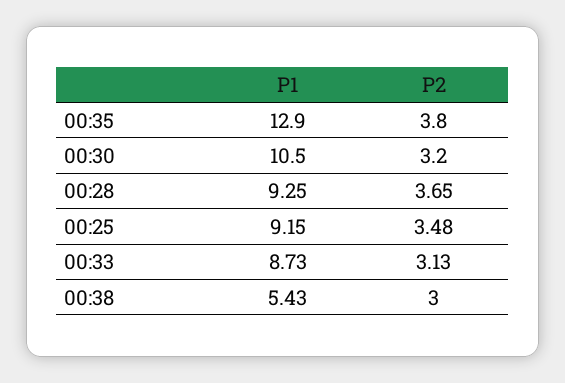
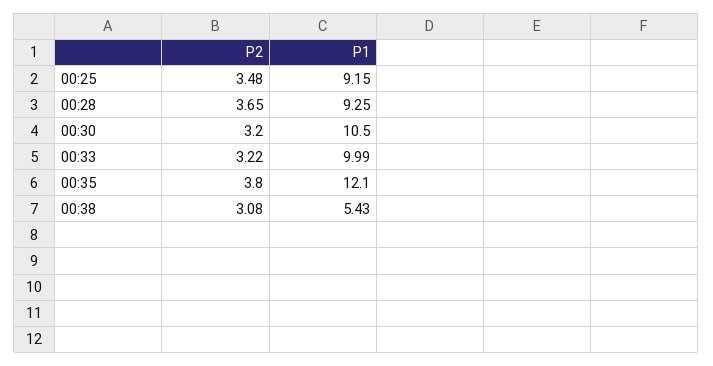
  {
    "P1": {
-     "00:35": 12.9,
+     "00:35": 12.1,
      "00:30": 10.5,
      "00:28": 9.25,
      "00:25": 9.15,
-     "00:33": 8.73,
+     "00:33": 9.99,
      "00:38": 5.43
    },
    "P2": {
      "00:35": 3.8,
      "00:30": 3.2,
      "00:28": 3.65,
      "00:25": 3.48,
-     "00:33": 3.13,
+     "00:33": 3.22,
-     "00:38": 3
+     "00:38": 3.08
    }
  }

